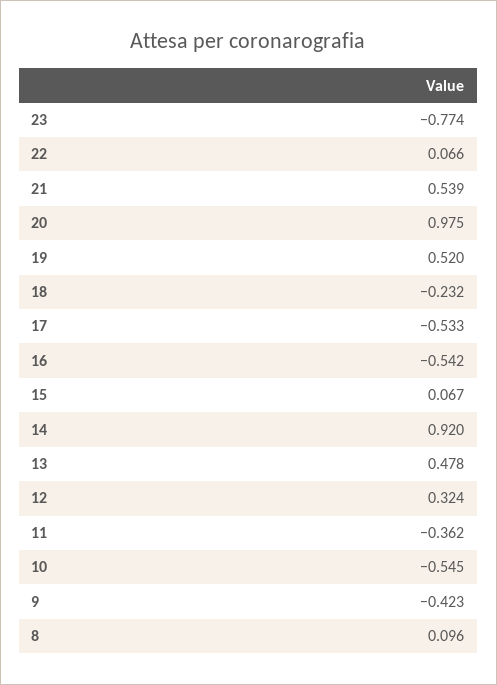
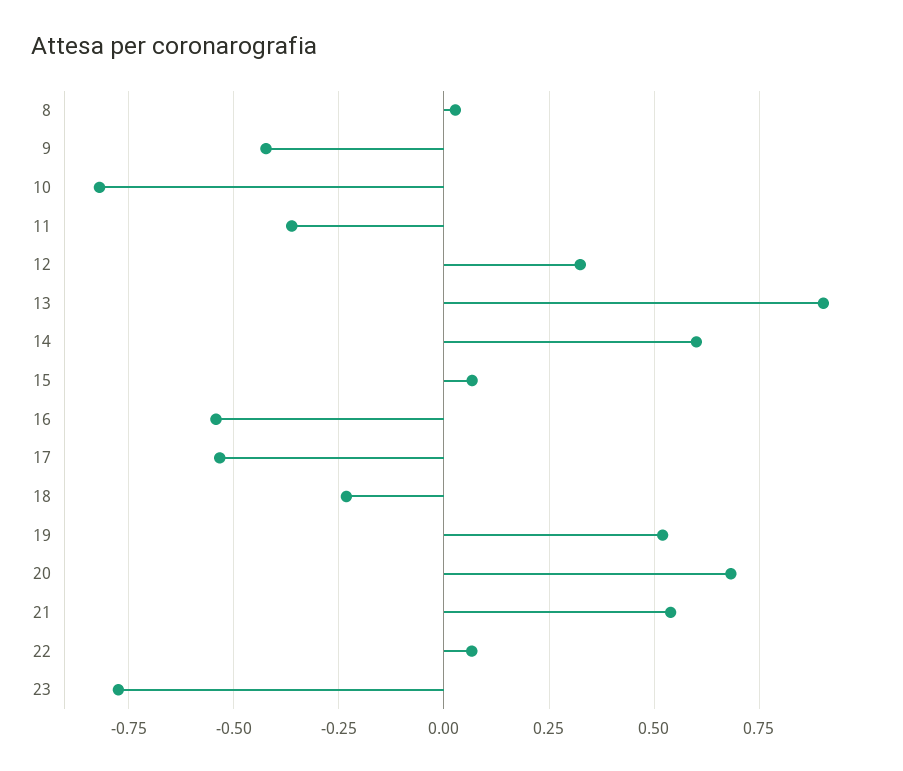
  {
    "23": -0.774,
    "22": 0.066,
    "21": 0.539,
-   "20": 0.975,
+   "20": 0.675,
    "19": 0.52,
    "18": -0.232,
    "17": -0.533,
    "16": -0.542,
    "15": 0.067,
-   "14": 0.92,
+   "14": 0.6,
-   "13": 0.478,
+   "13": 0.9,
    "12": 0.324,
    "11": -0.362,
-   "10": -0.545,
+   "10": -0.825,
    "9": -0.423,
-   "8": 0.096
+   "8": 0.025
  }

